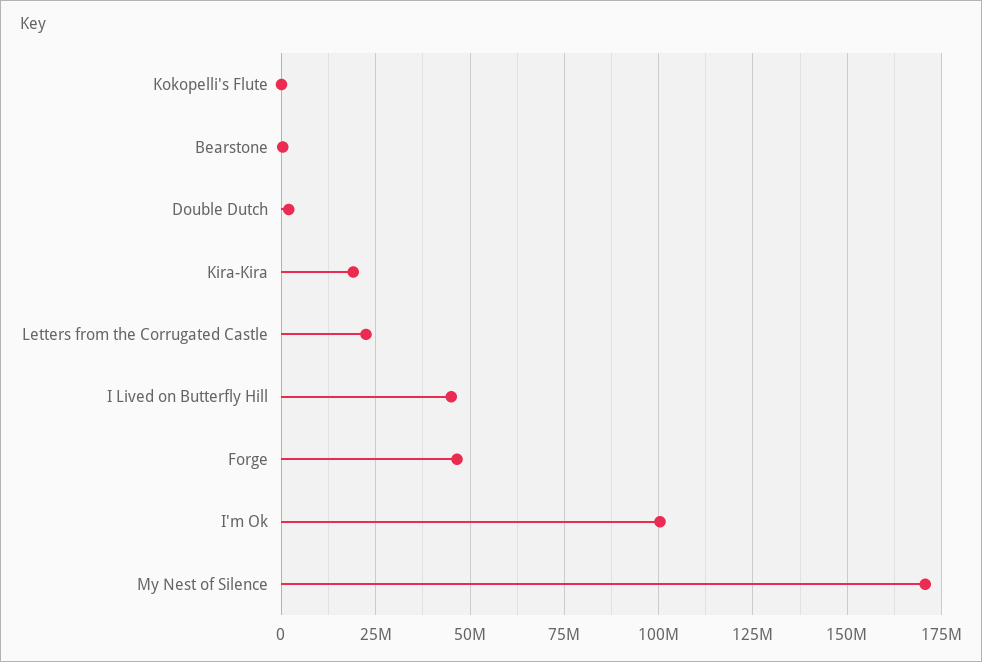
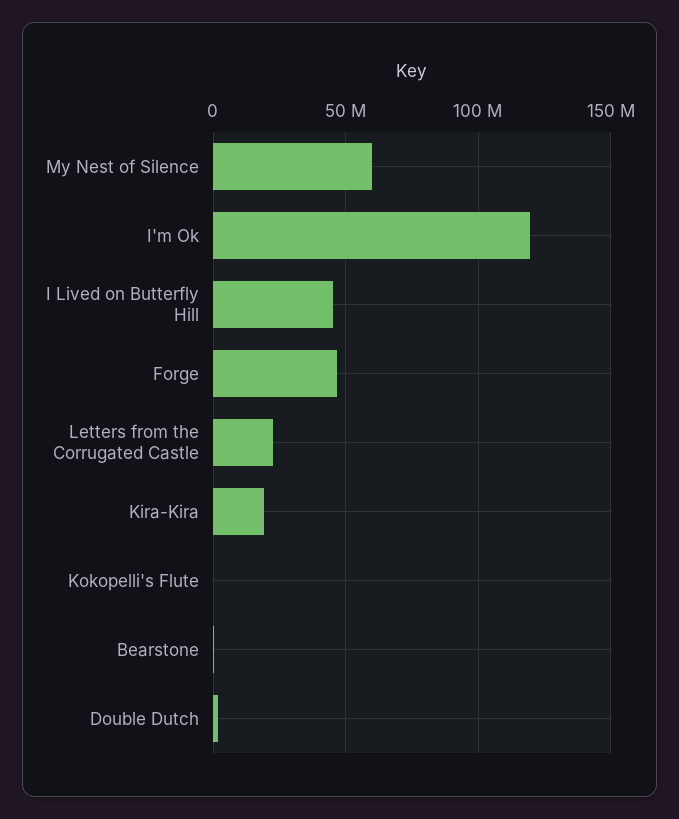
  {
    "Kokopelli's Flute": 0,
    "Bearstone": 0,
    "Double Dutch": 2500000,
    "Kira-Kira": 20000000,
    "Letters from the Corrugated Castle": 22500000,
    "I Lived on Butterfly Hill": 45000000,
    "Forge": 47500000,
-   "I'm Ok": 100000000,
+   "I'm Ok": 120000000,
-   "My Nest of Silence": 170000000
+   "My Nest of Silence": 60000000
  }

